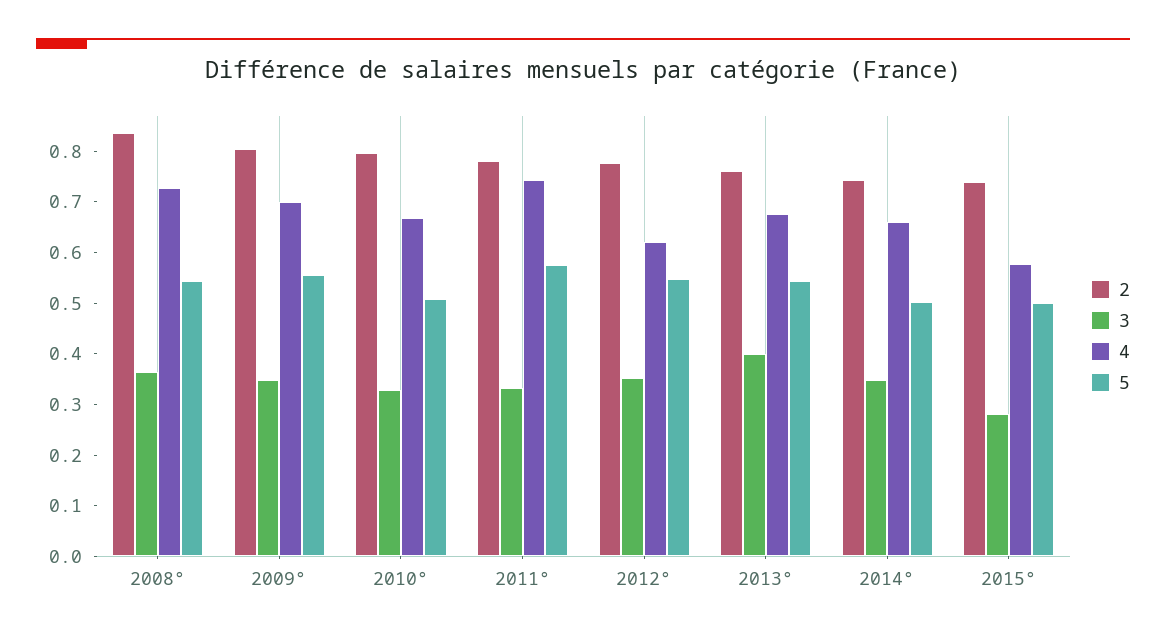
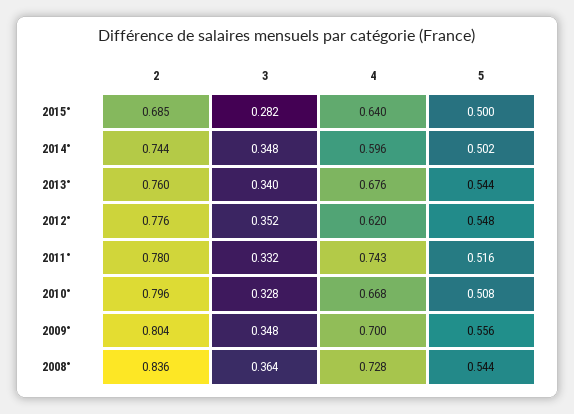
  {
    "2": {
      "2008°": 0.836,
      "2009°": 0.804,
      "2010°": 0.796,
      "2011°": 0.78,
      "2012°": 0.776,
      "2013°": 0.76,
      "2014°": 0.744,
-     "2015°": 0.74
+     "2015°": 0.685
    },
    "3": {
      "2008°": 0.364,
      "2009°": 0.348,
      "2010°": 0.328,
      "2011°": 0.332,
      "2012°": 0.352,
-     "2013°": 0.4,
+     "2013°": 0.34,
      "2014°": 0.348,
      "2015°": 0.282
    },
    "4": {
      "2008°": 0.728,
      "2009°": 0.7,
      "2010°": 0.668,
      "2011°": 0.743,
      "2012°": 0.62,
      "2013°": 0.676,
-     "2014°": 0.66,
+     "2014°": 0.596,
-     "2015°": 0.58
+     "2015°": 0.64
    },
    "5": {
      "2008°": 0.544,
      "2009°": 0.556,
      "2010°": 0.508,
-     "2011°": 0.58,
+     "2011°": 0.516,
      "2012°": 0.548,
      "2013°": 0.544,
      "2014°": 0.502,
      "2015°": 0.5
    }
  }

